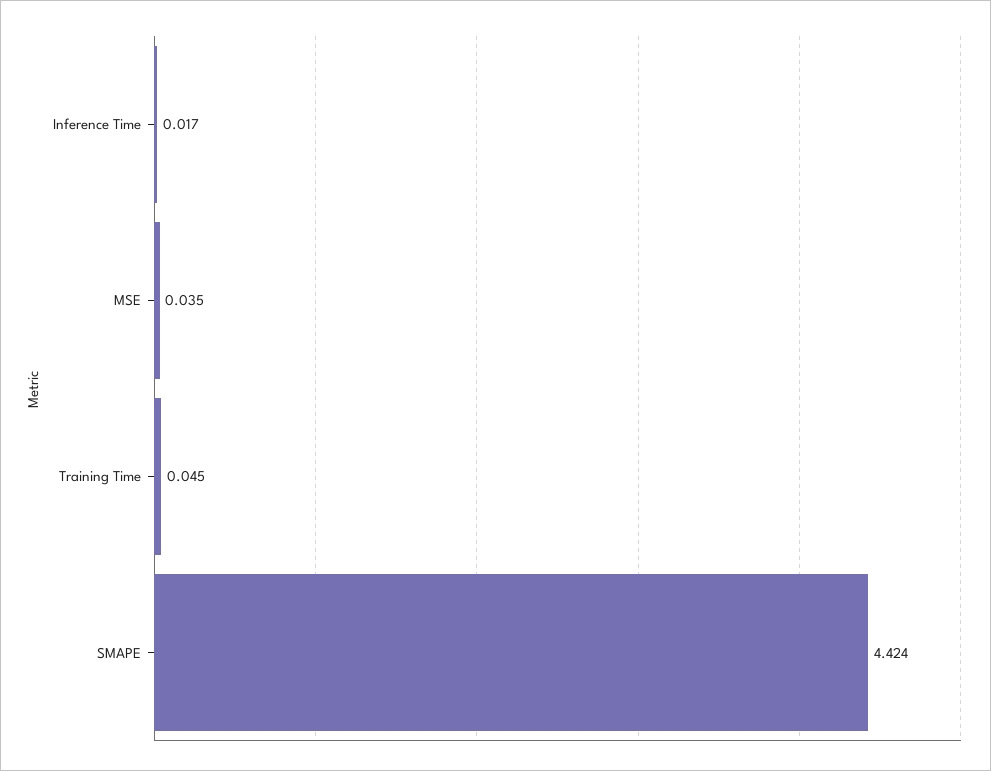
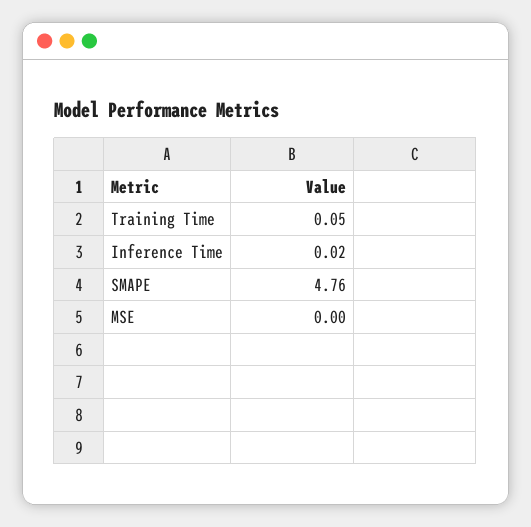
  {
    "Inference Time": 0.017,
-   "MSE": 0.035,
+   "MSE": 0,
    "Training Time": 0.045,
-   "SMAPE": 4.424
+   "SMAPE": 4.76
  }

